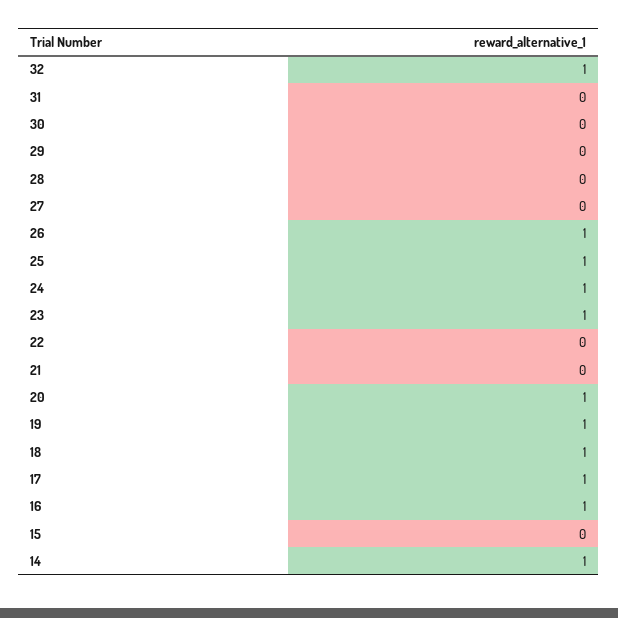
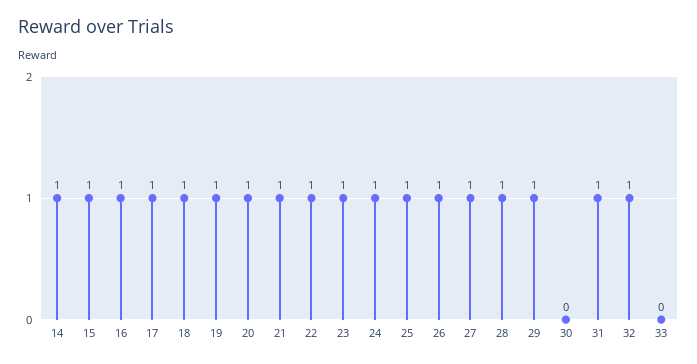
  {
    "32": 1,
-   "31": 0,
+   "31": 1,
    "30": 0,
-   "29": 0,
+   "29": 1,
-   "28": 0,
+   "28": 1,
-   "27": 0,
+   "27": 1,
    "26": 1,
    "25": 1,
    "24": 1,
    "23": 1,
-   "22": 0,
+   "22": 1,
-   "21": 0,
+   "21": 1,
    "20": 1,
    "19": 1,
    "18": 1,
    "17": 1,
    "16": 1,
-   "15": 0,
+   "15": 1,
-   "14": 1
+   "14": 1,
+   "33": 0
  }

